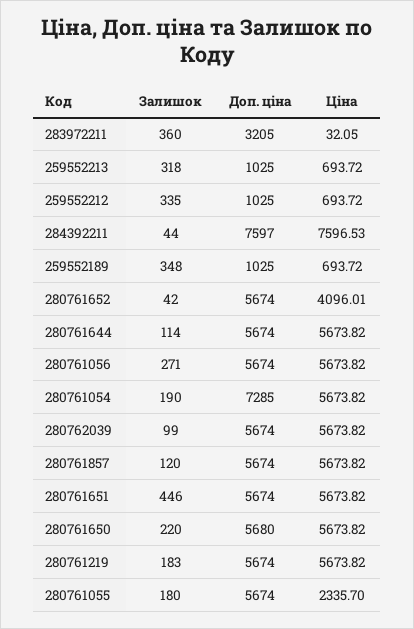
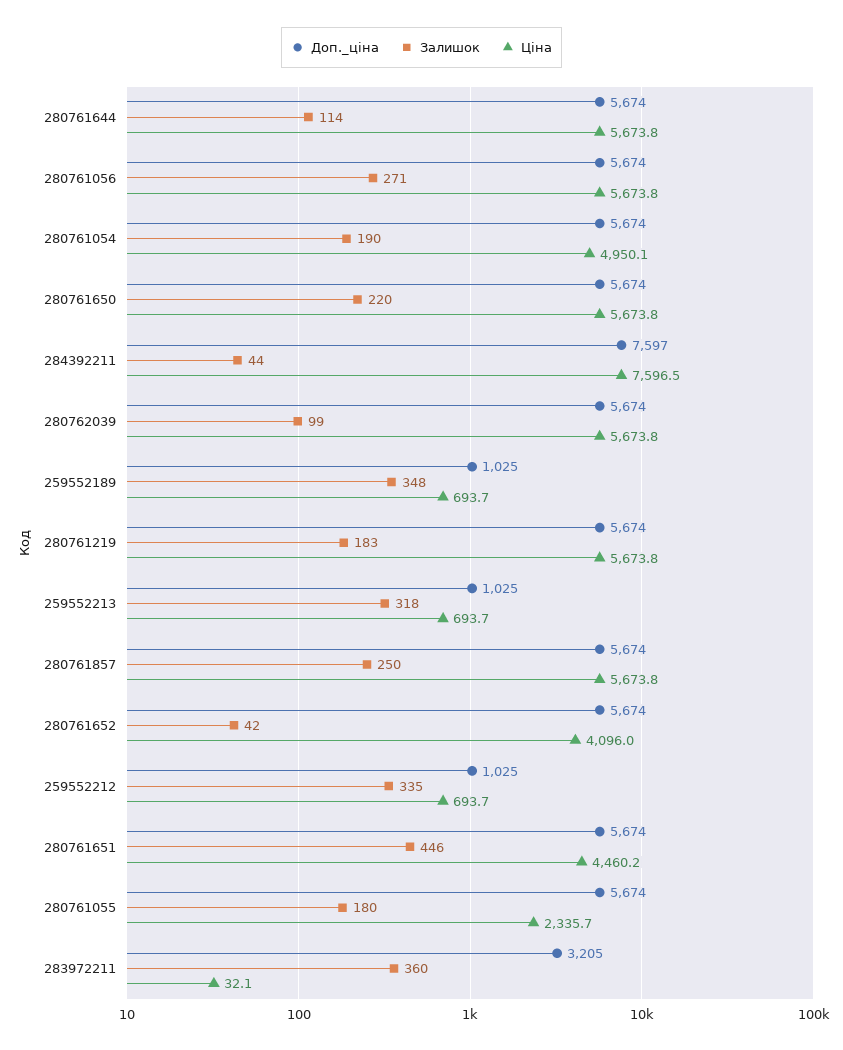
  {
    "Залишок": {
      "283972211": 360,
      "259552213": 318,
      "259552212": 335,
      "284392211": 44,
      "259552189": 348,
      "280761652": 42,
      "280761644": 114,
      "280761056": 271,
      "280761054": 190,
      "280762039": 99,
-     "280761857": 120,
+     "280761857": 250,
      "280761651": 446,
      "280761650": 220,
      "280761219": 183,
      "280761055": 180
    },
    "Доп. ціна": {
      "283972211": 3205,
      "259552213": 1025,
      "259552212": 1025,
      "284392211": 7597,
      "259552189": 1025,
      "280761652": 5674,
      "280761644": 5674,
      "280761056": 5674,
-     "280761054": 7285,
+     "280761054": 5674,
      "280762039": 5674,
      "280761857": 5674,
      "280761651": 5674,
-     "280761650": 5680,
+     "280761650": 5674,
      "280761219": 5674,
      "280761055": 5674
    },
    "Ціна": {
      "283972211": 32.05,
      "259552213": 693.72,
      "259552212": 693.72,
      "284392211": 7596.53,
      "259552189": 693.72,
      "280761652": 4096.01,
      "280761644": 5673.82,
      "280761056": 5673.82,
-     "280761054": 5673.82,
+     "280761054": 4950.1,
      "280762039": 5673.82,
      "280761857": 5673.82,
-     "280761651": 5673.82,
+     "280761651": 4460.2,
      "280761650": 5673.82,
      "280761219": 5673.82,
      "280761055": 2335.7
    }
  }

